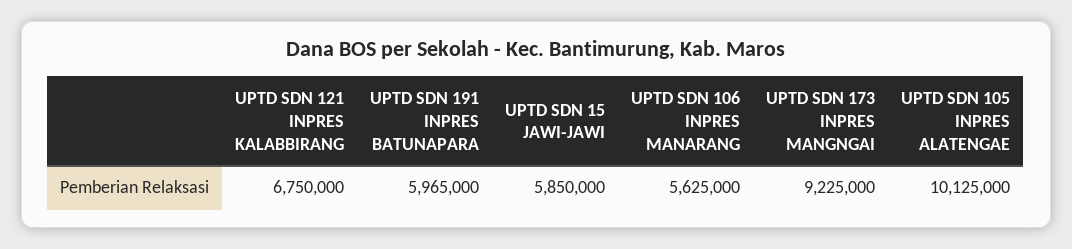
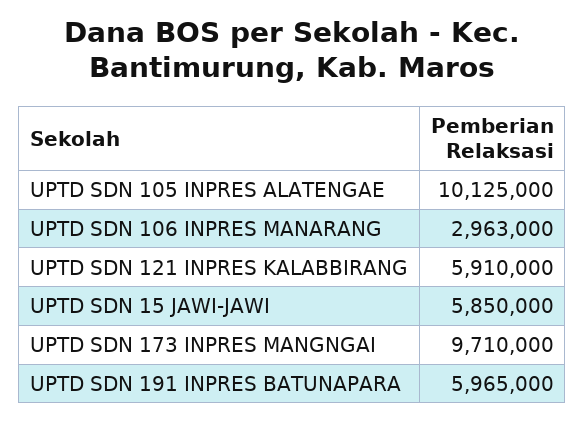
  {
-   "UPTD SDN 121 INPRES KALABBIRANG": 6750000,
+   "UPTD SDN 121 INPRES KALABBIRANG": 5910000,
    "UPTD SDN 191 INPRES BATUNAPARA": 5965000,
    "UPTD SDN 15 JAWI-JAWI": 5850000,
-   "UPTD SDN 106 INPRES MANARANG": 5625000,
+   "UPTD SDN 106 INPRES MANARANG": 2963000,
-   "UPTD SDN 173 INPRES MANGNGAI": 9225000,
+   "UPTD SDN 173 INPRES MANGNGAI": 9710000,
    "UPTD SDN 105 INPRES ALATENGAE": 10125000
  }

